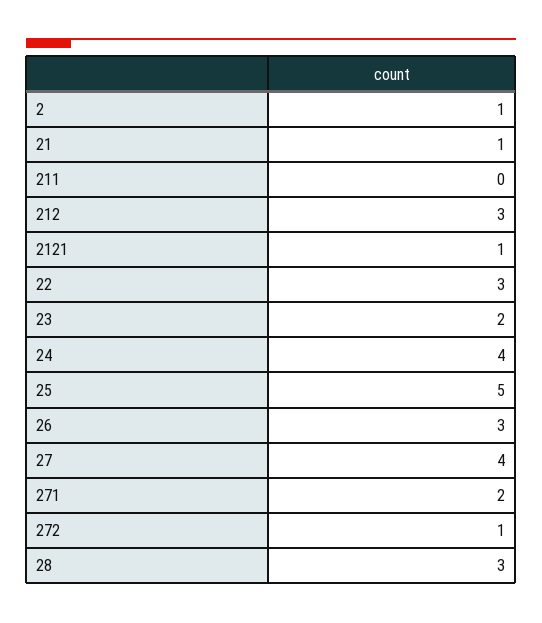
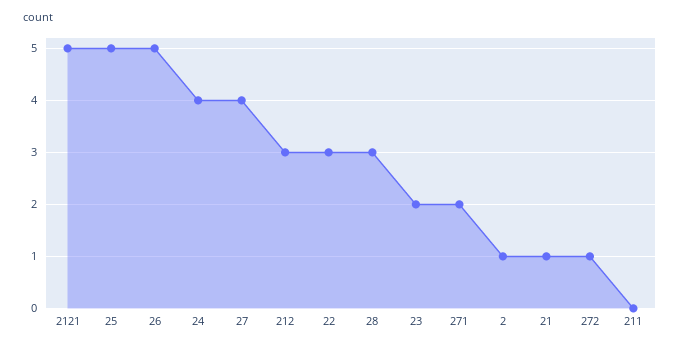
  {
    "2": 1,
    "21": 1,
    "211": 0,
    "212": 3,
-   "2121": 1,
+   "2121": 5,
    "22": 3,
    "23": 2,
    "24": 4,
    "25": 5,
-   "26": 3,
+   "26": 5,
    "27": 4,
    "271": 2,
    "272": 1,
    "28": 3
  }

